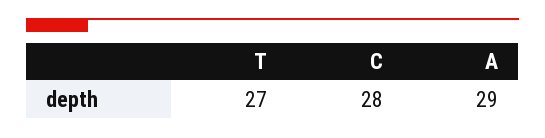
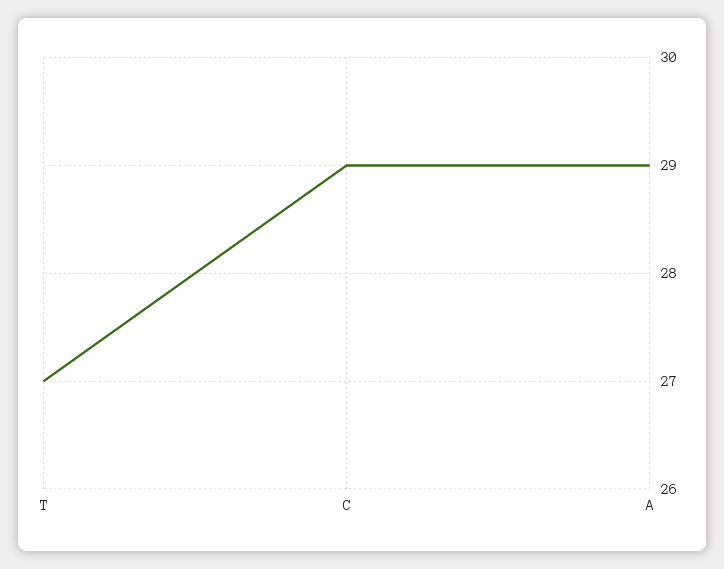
  {
    "T": 27,
-   "C": 28,
+   "C": 29,
    "A": 29
  }

